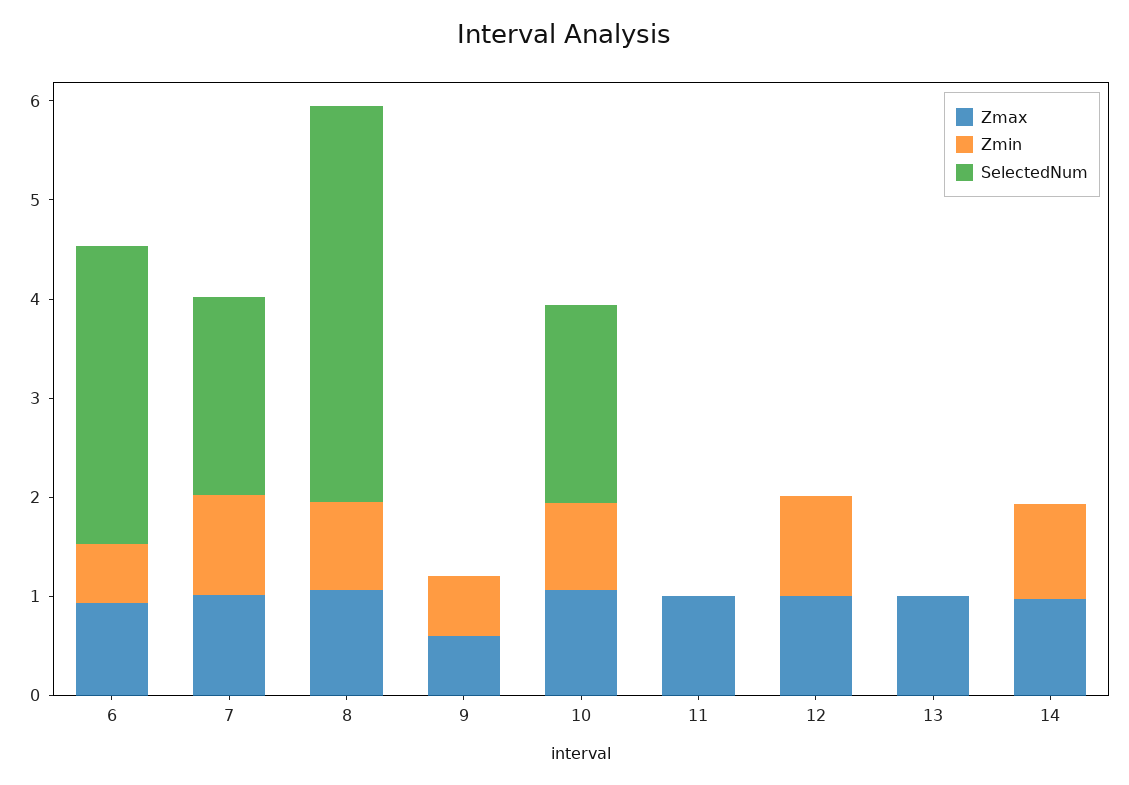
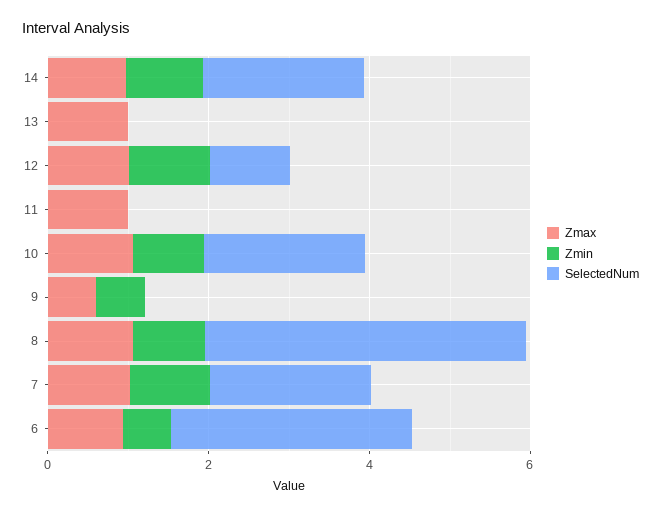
  {
    "Zmax": {
      "6": 1,
      "7": 1,
      "8": 1,
      "9": 0.6,
      "10": 1,
      "11": 1,
      "12": 1,
      "13": 1,
      "14": 1
    },
    "Zmin": {
      "6": 0.6,
      "7": 1,
      "8": 0.8,
      "9": 0.6,
      "10": 0.8,
      "11": 0,
      "12": 1,
      "13": 0,
      "14": 1
    },
    "SelectedNum": {
      "6": 3,
      "7": 2,
      "8": 4,
      "9": 0,
      "10": 2,
      "11": 0,
-     "12": 0,
+     "12": 1,
      "13": 0,
-     "14": 0
+     "14": 2
    }
  }

